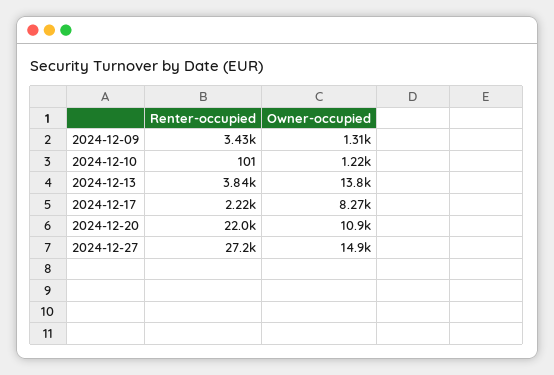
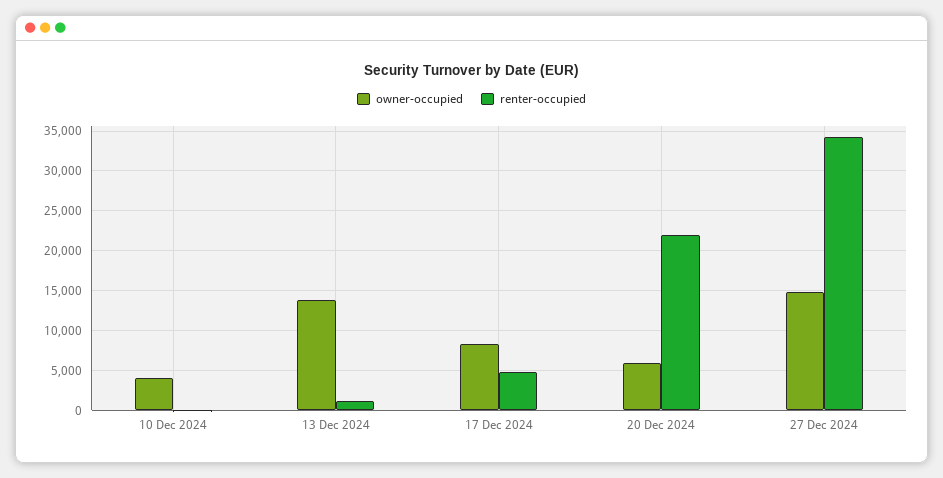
  {
    "Renter-occupied": {
-     "2024-12-09": 3430,
      "2024-12-10": 101,
-     "2024-12-13": 3840,
+     "2024-12-13": 1000,
-     "2024-12-17": 2220,
+     "2024-12-17": 5000,
      "2024-12-20": 22000,
-     "2024-12-27": 27200
+     "2024-12-27": 34000
    },
    "Owner-occupied": {
-     "2024-12-09": 1310,
-     "2024-12-10": 1220,
+     "2024-12-10": 4000,
      "2024-12-13": 13800,
      "2024-12-17": 8270,
-     "2024-12-20": 10900,
+     "2024-12-20": 6000,
      "2024-12-27": 14900
    }
  }

